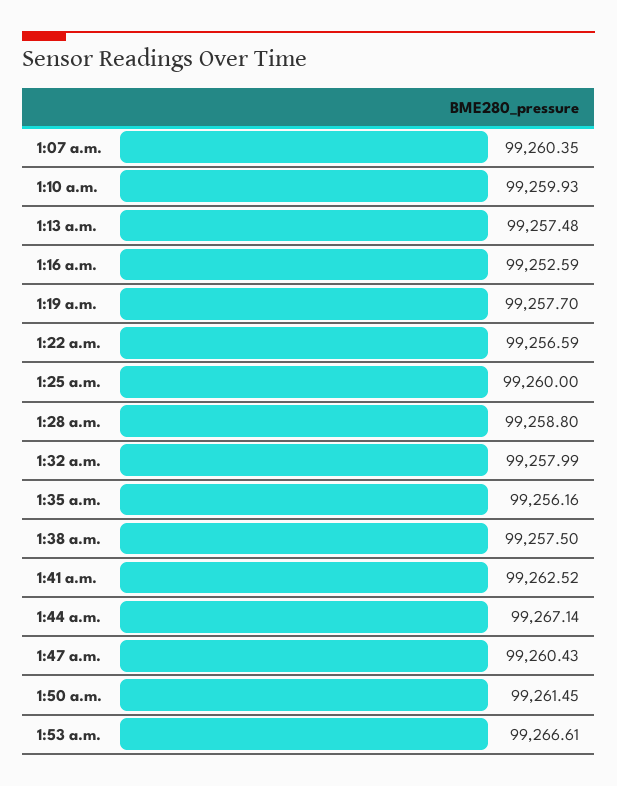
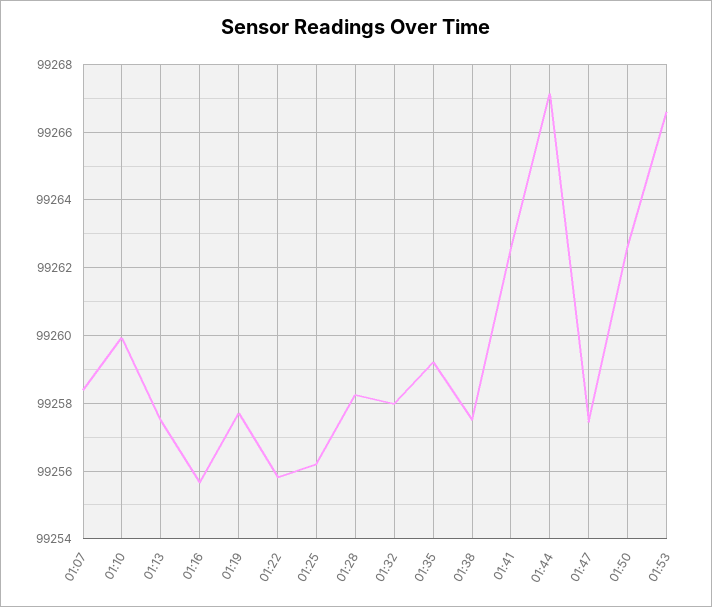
  {
-   "1:07 a.m.": 99260.35,
+   "1:07 a.m.": 99258.4,
    "1:10 a.m.": 99259.93,
    "1:13 a.m.": 99257.48,
-   "1:16 a.m.": 99252.59,
+   "1:16 a.m.": 99255.6,
    "1:19 a.m.": 99257.7,
-   "1:22 a.m.": 99256.59,
+   "1:22 a.m.": 99255.8,
-   "1:25 a.m.": 99260,
+   "1:25 a.m.": 99256.2,
-   "1:28 a.m.": 99258.8,
+   "1:28 a.m.": 99258.2,
    "1:32 a.m.": 99257.99,
-   "1:35 a.m.": 99256.16,
+   "1:35 a.m.": 99259.2,
    "1:38 a.m.": 99257.5,
    "1:41 a.m.": 99262.52,
    "1:44 a.m.": 99267.14,
-   "1:47 a.m.": 99260.43,
+   "1:47 a.m.": 99257.4,
-   "1:50 a.m.": 99261.45,
+   "1:50 a.m.": 99262.6,
    "1:53 a.m.": 99266.61
  }

